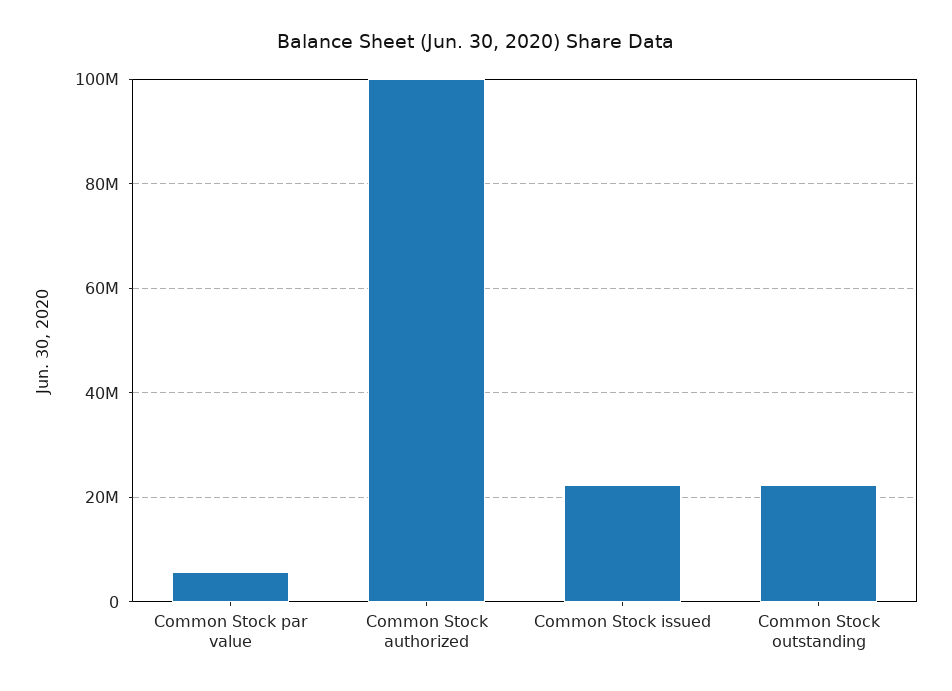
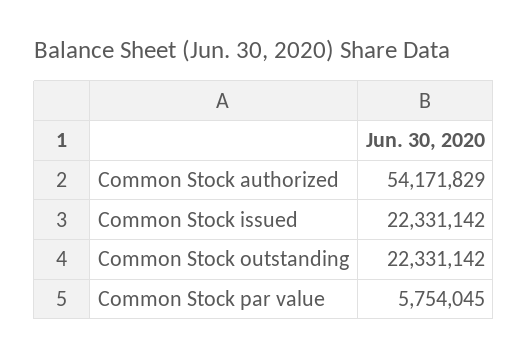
  {
    "Common Stock par value": 5754045,
-   "Common Stock authorized": 100000000,
+   "Common Stock authorized": 54171829,
    "Common Stock issued": 22331142,
    "Common Stock outstanding": 22331142
  }

